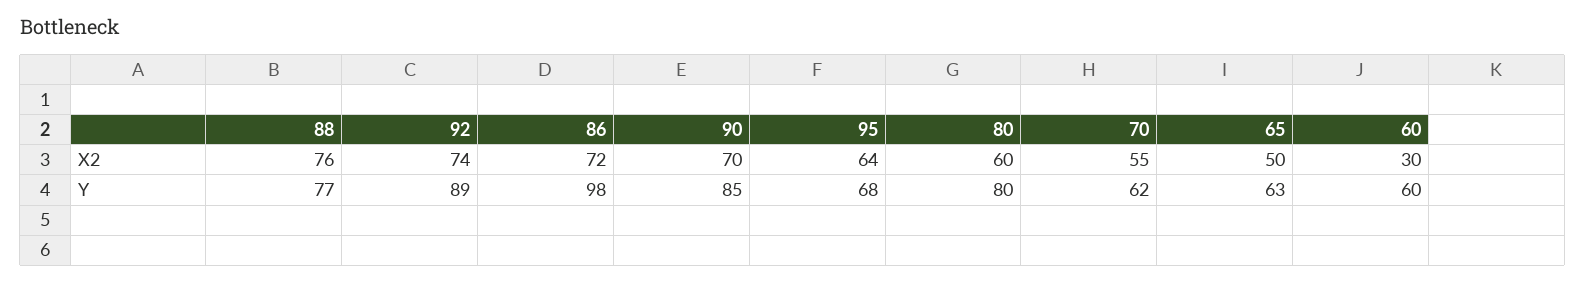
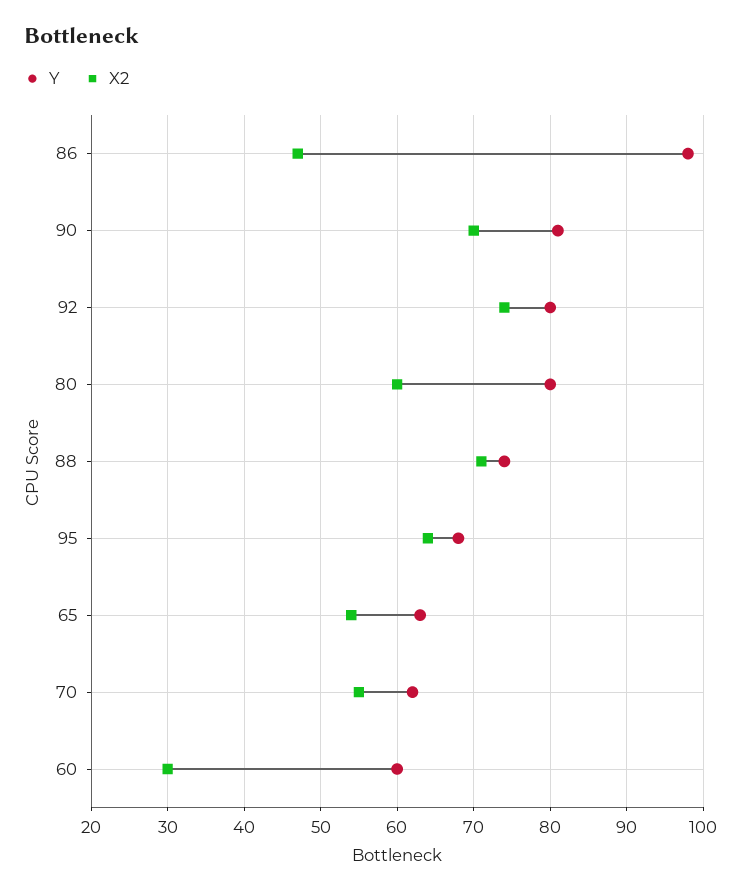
  {
    "X2": {
-     "88": 76,
+     "88": 71,
      "92": 74,
-     "86": 72,
+     "86": 47,
      "90": 70,
      "95": 64,
      "80": 60,
      "70": 55,
-     "65": 50,
+     "65": 54,
      "60": 30
    },
    "Y": {
-     "88": 77,
+     "88": 74,
-     "92": 89,
+     "92": 80,
      "86": 98,
-     "90": 85,
+     "90": 81,
      "95": 68,
      "80": 80,
      "70": 62,
      "65": 63,
      "60": 60
    }
  }

